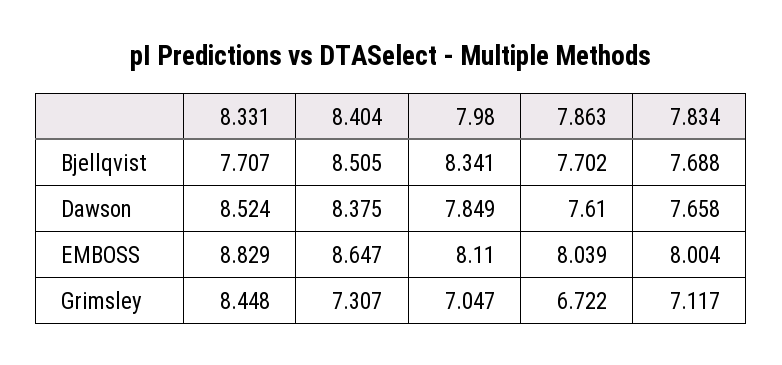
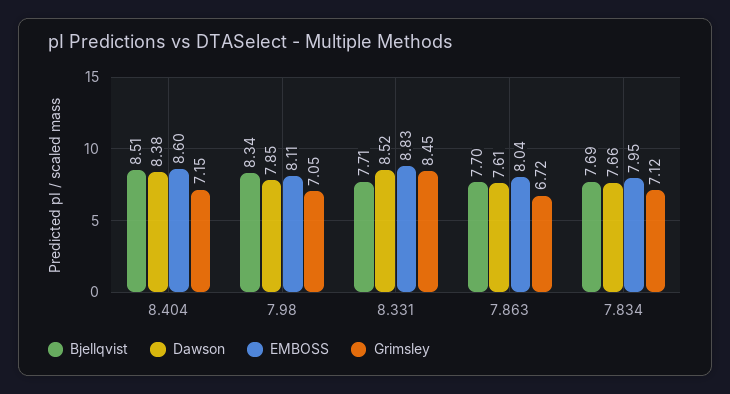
  {
    "Bjellqvist": {
      "8.331": 7.707,
      "8.404": 8.505,
      "7.98": 8.341,
      "7.863": 7.702,
      "7.834": 7.688
    },
    "Dawson": {
      "8.331": 8.524,
      "8.404": 8.375,
      "7.98": 7.849,
      "7.863": 7.61,
      "7.834": 7.658
    },
    "EMBOSS": {
      "8.331": 8.829,
-     "8.404": 8.647,
+     "8.404": 8.6,
      "7.98": 8.11,
      "7.863": 8.039,
-     "7.834": 8.004
+     "7.834": 7.95
    },
    "Grimsley": {
      "8.331": 8.448,
-     "8.404": 7.307,
+     "8.404": 7.15,
      "7.98": 7.047,
      "7.863": 6.722,
      "7.834": 7.117
    }
  }

